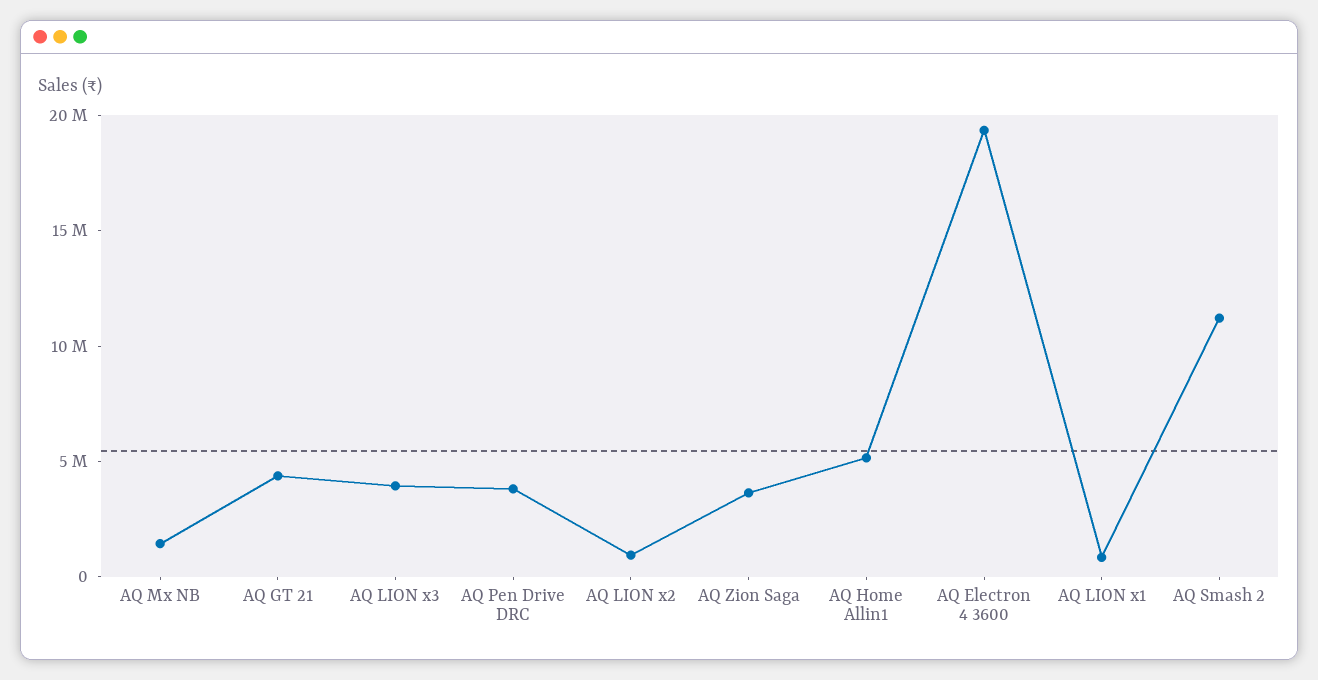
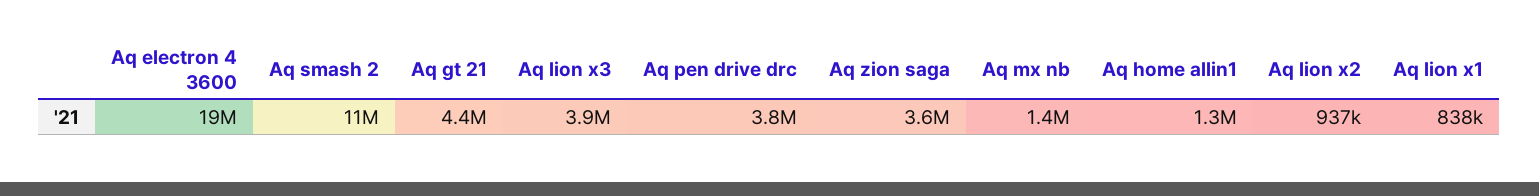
  {
    "AQ Mx NB": 1400000,
    "AQ GT 21": 4400000,
    "AQ LION x3": 3900000,
    "AQ Pen Drive DRC": 3800000,
    "AQ LION x2": 937000,
    "AQ Zion Saga": 3600000,
-   "AQ Home Allin1": 5000000,
+   "AQ Home Allin1": 1300000,
    "AQ Electron 4 3600": 19000000,
    "AQ LION x1": 838000,
    "AQ Smash 2": 11000000
  }

